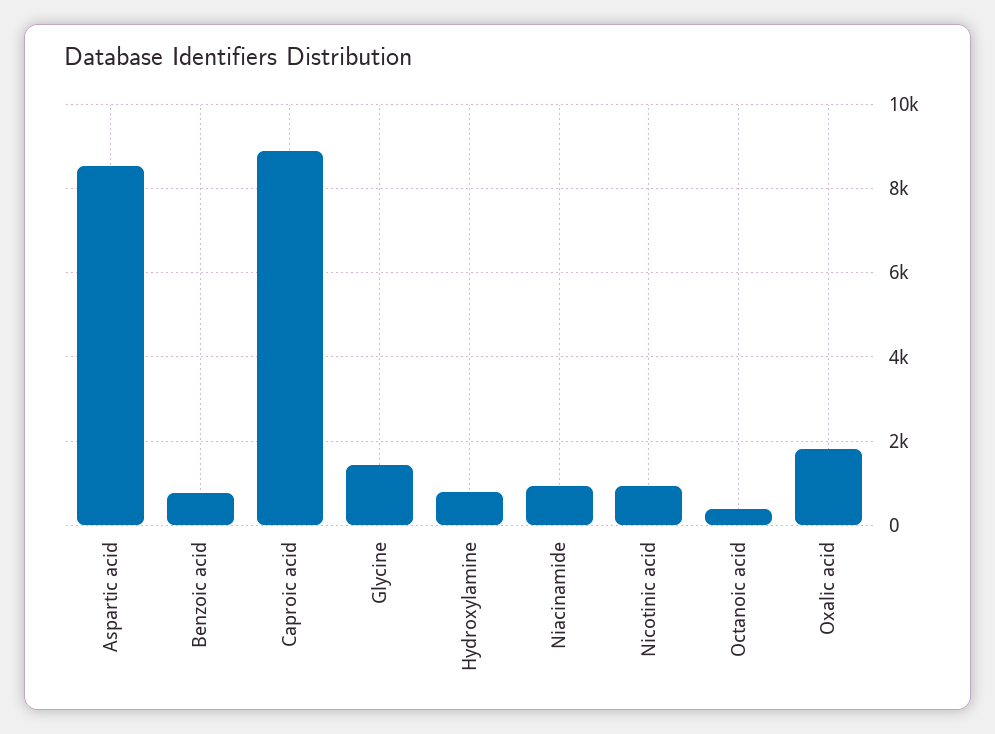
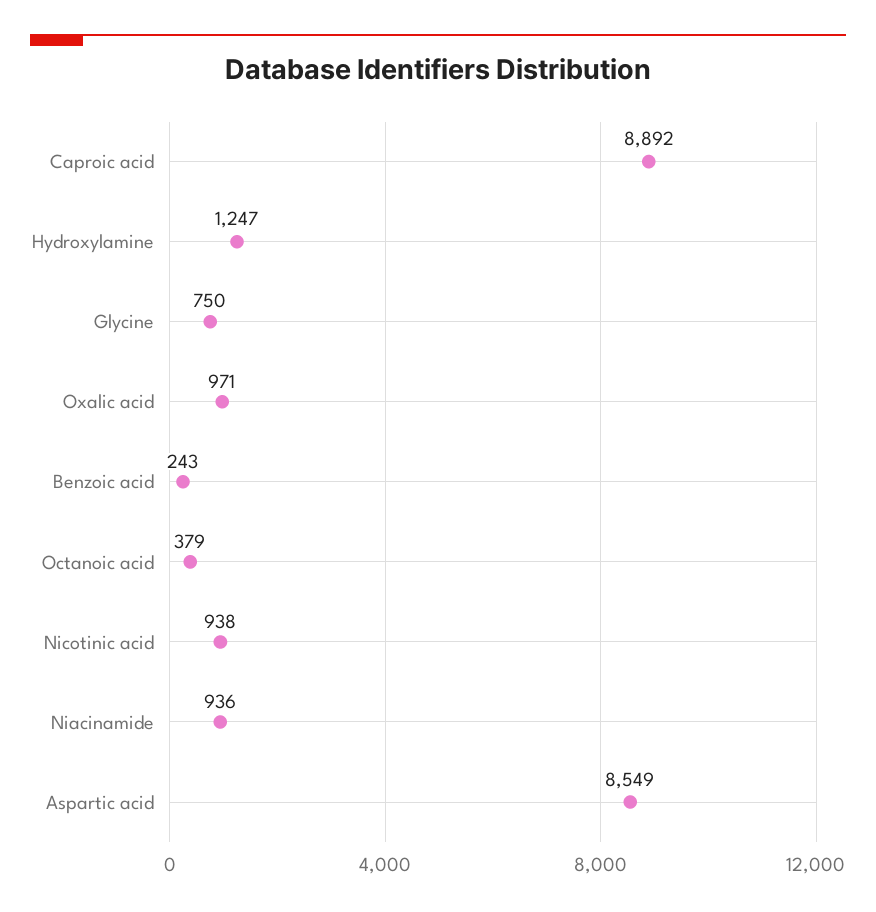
  {
    "Aspartic acid": 8549,
-   "Benzoic acid": 800,
+   "Benzoic acid": 243,
    "Caproic acid": 8892,
-   "Glycine": 1400,
+   "Glycine": 750,
-   "Hydroxylamine": 800,
+   "Hydroxylamine": 1247,
    "Niacinamide": 936,
    "Nicotinic acid": 938,
    "Octanoic acid": 379,
-   "Oxalic acid": 1800
+   "Oxalic acid": 971
  }

